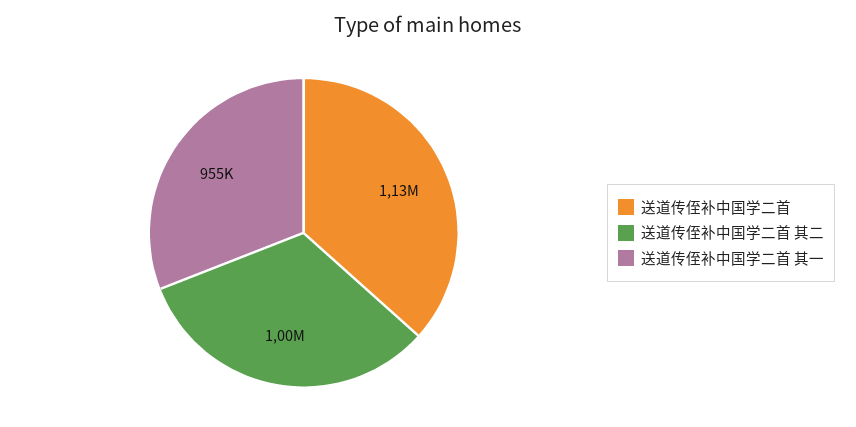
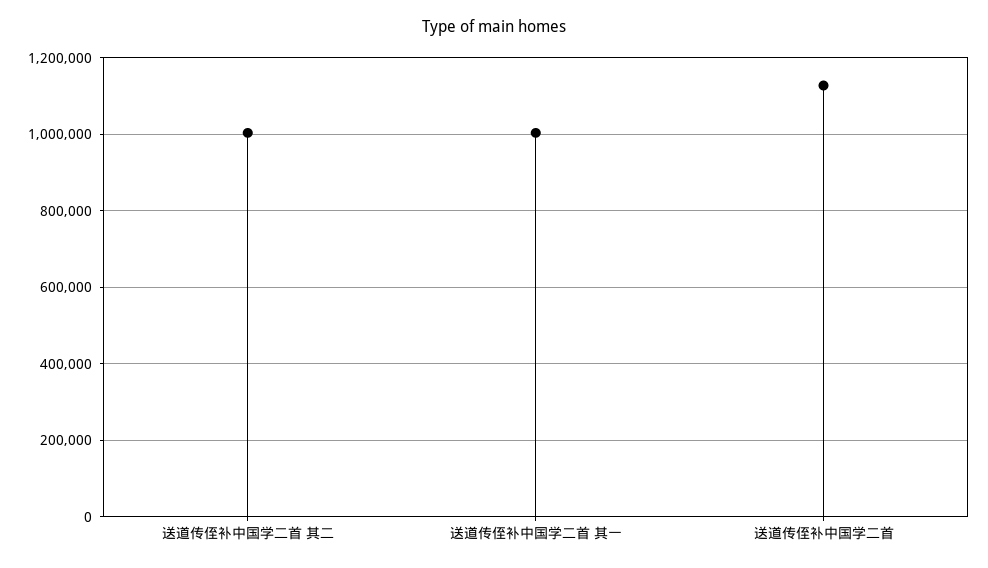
  {
    "送道传侄补中国学二首": 1130000,
    "送道传侄补中国学二首 其二": 1000000,
-   "送道传侄补中国学二首 其一": 955000
+   "送道传侄补中国学二首 其一": 1000000
  }

